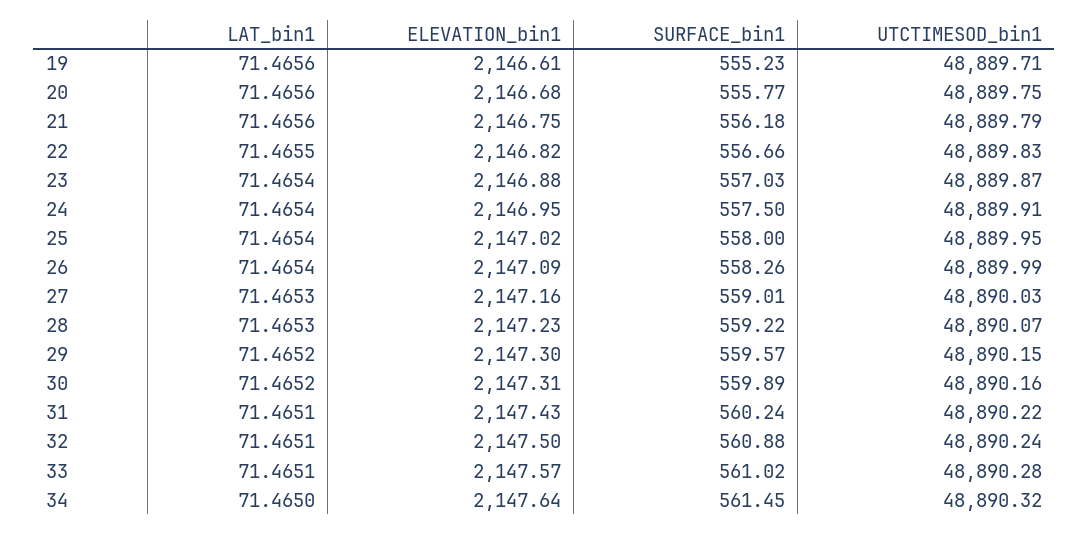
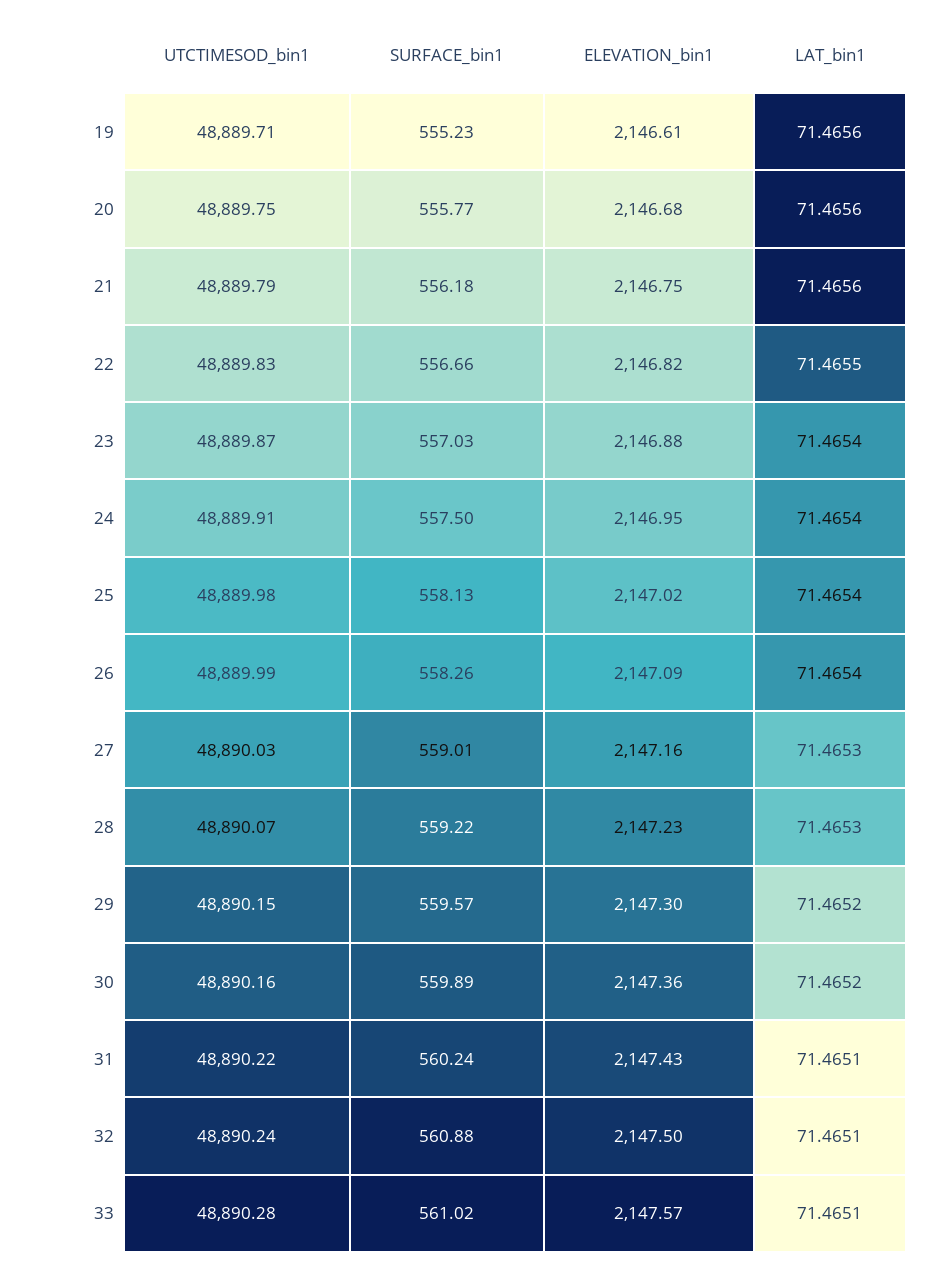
  {
    "LAT_bin1": {
      "19": 71.4656,
      "20": 71.4656,
      "21": 71.4656,
      "22": 71.4655,
      "23": 71.4654,
      "24": 71.4654,
      "25": 71.4654,
      "26": 71.4654,
      "27": 71.4653,
      "28": 71.4653,
      "29": 71.4652,
      "30": 71.4652,
      "31": 71.4651,
      "32": 71.4651,
-     "33": 71.4651,
+     "33": 71.4651
-     "34": 71.465
    },
    "ELEVATION_bin1": {
      "19": 2146.61,
      "20": 2146.68,
      "21": 2146.75,
      "22": 2146.82,
      "23": 2146.88,
      "24": 2146.95,
      "25": 2147.02,
      "26": 2147.09,
      "27": 2147.16,
      "28": 2147.23,
      "29": 2147.3,
-     "30": 2147.31,
+     "30": 2147.36,
      "31": 2147.43,
      "32": 2147.5,
-     "33": 2147.57,
+     "33": 2147.57
-     "34": 2147.64
    },
    "SURFACE_bin1": {
      "19": 555.23,
      "20": 555.77,
      "21": 556.18,
      "22": 556.66,
      "23": 557.03,
      "24": 557.5,
-     "25": 558,
+     "25": 558.13,
      "26": 558.26,
      "27": 559.01,
      "28": 559.22,
      "29": 559.57,
      "30": 559.89,
      "31": 560.24,
      "32": 560.88,
-     "33": 561.02,
+     "33": 561.02
-     "34": 561.45
    },
    "UTCTIMESOD_bin1": {
      "19": 48889.71,
      "20": 48889.75,
      "21": 48889.79,
      "22": 48889.83,
      "23": 48889.87,
      "24": 48889.91,
-     "25": 48889.95,
+     "25": 48889.98,
      "26": 48889.99,
      "27": 48890.03,
      "28": 48890.07,
      "29": 48890.15,
      "30": 48890.16,
      "31": 48890.22,
      "32": 48890.24,
-     "33": 48890.28,
+     "33": 48890.28
-     "34": 48890.32
    }
  }

